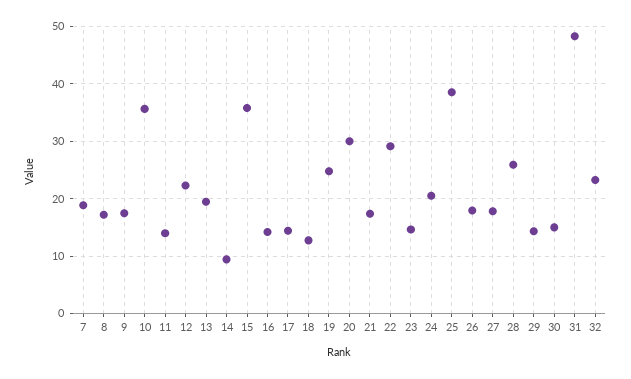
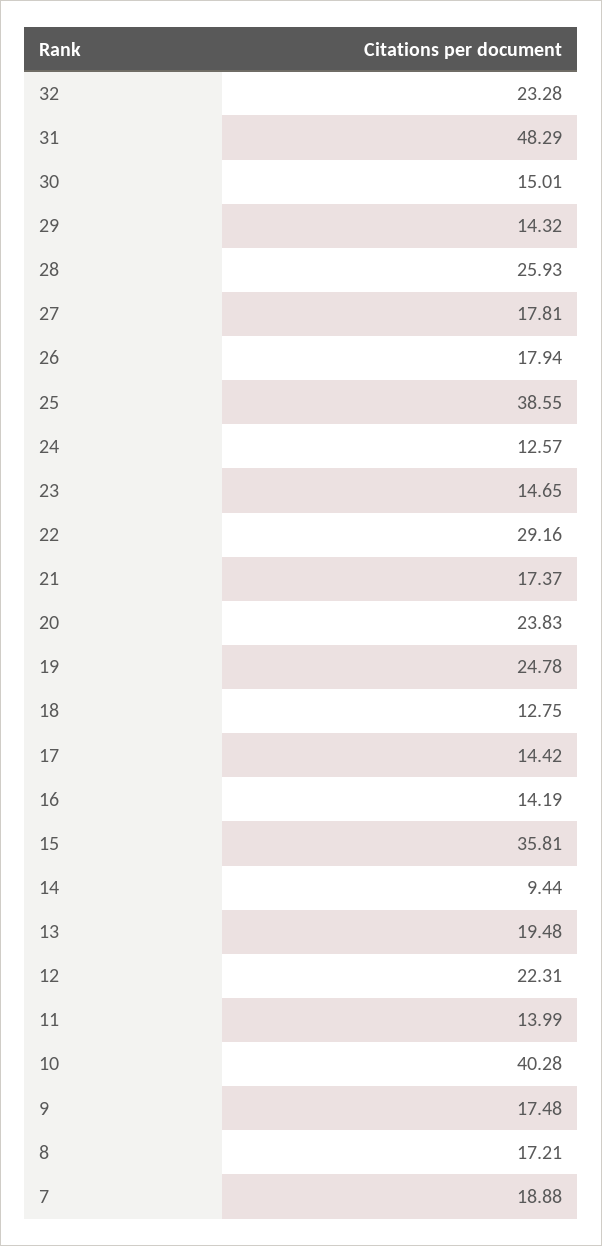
  {
    "7": 18.88,
    "8": 17.21,
    "9": 17.48,
-   "10": 36,
+   "10": 40.28,
    "11": 13.99,
    "12": 22.31,
    "13": 19.48,
    "14": 9.44,
    "15": 35.81,
    "16": 14.19,
    "17": 14.42,
    "18": 12.75,
    "19": 24.78,
-   "20": 30,
+   "20": 23.83,
    "21": 17.37,
    "22": 29.16,
    "23": 14.65,
-   "24": 20,
+   "24": 12.57,
    "25": 38.55,
    "26": 17.94,
    "27": 17.81,
    "28": 25.93,
    "29": 14.32,
    "30": 15.01,
    "31": 48.29,
    "32": 23.28
  }

